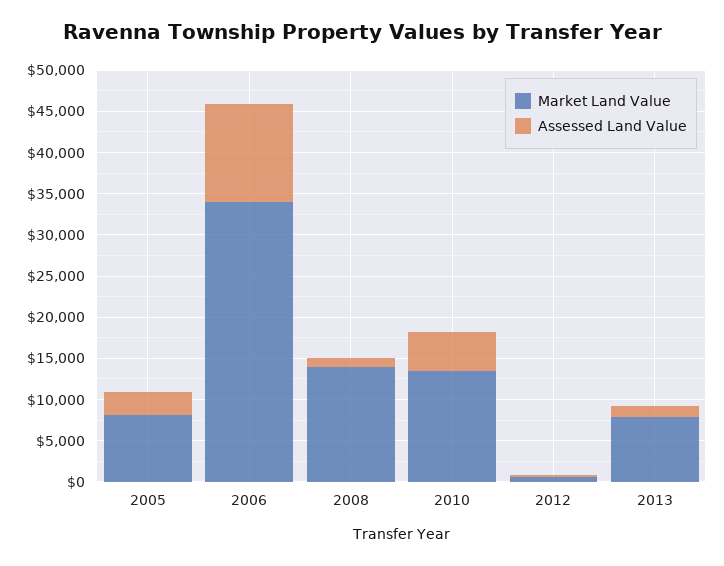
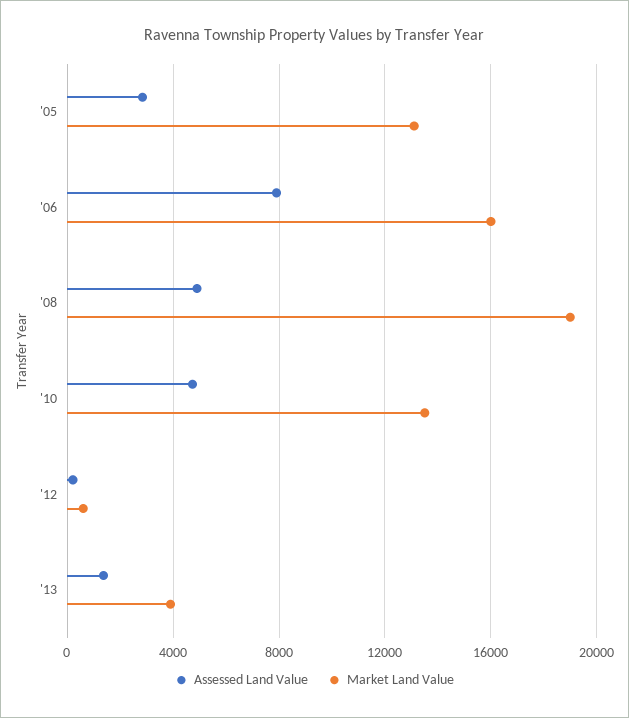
  {
    "Market Land Value": {
-     "2005": 8000,
+     "2005": 13000,
-     "2006": 34000,
+     "2006": 16000,
-     "2008": 14000,
+     "2008": 19000,
      "2010": 13500,
      "2012": 500,
-     "2013": 8000
+     "2013": 4000
    },
    "Assessed Land Value": {
      "2005": 3000,
-     "2006": 12000,
+     "2006": 8000,
-     "2008": 1000,
+     "2008": 5000,
      "2010": 4500,
      "2012": 0,
      "2013": 1500
    }
  }

